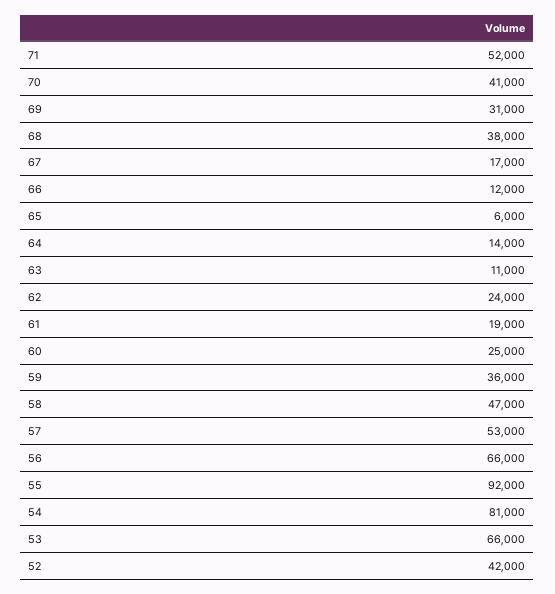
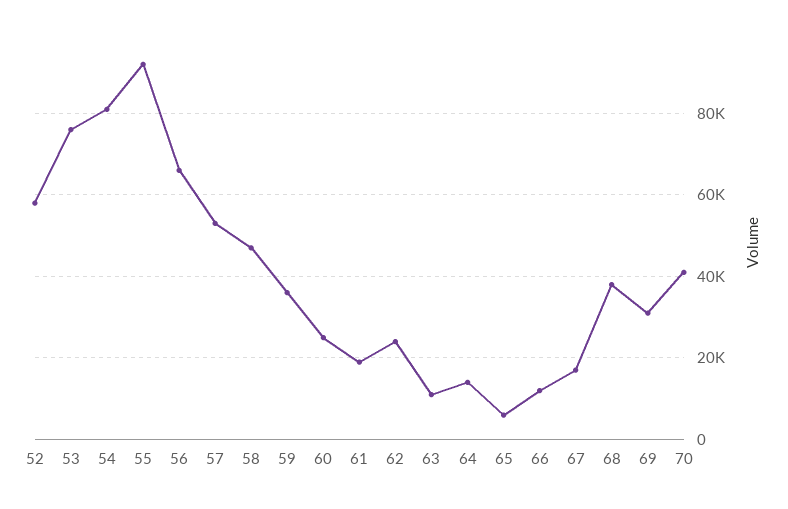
  {
-   "71": 52000,
    "70": 41000,
    "69": 31000,
    "68": 38000,
    "67": 17000,
    "66": 12000,
    "65": 6000,
    "64": 14000,
    "63": 11000,
    "62": 24000,
    "61": 19000,
    "60": 25000,
    "59": 36000,
    "58": 47000,
    "57": 53000,
    "56": 66000,
    "55": 92000,
    "54": 81000,
-   "53": 66000,
+   "53": 76000,
-   "52": 42000
+   "52": 58000
  }

